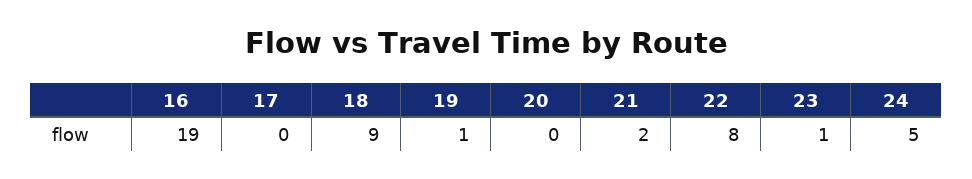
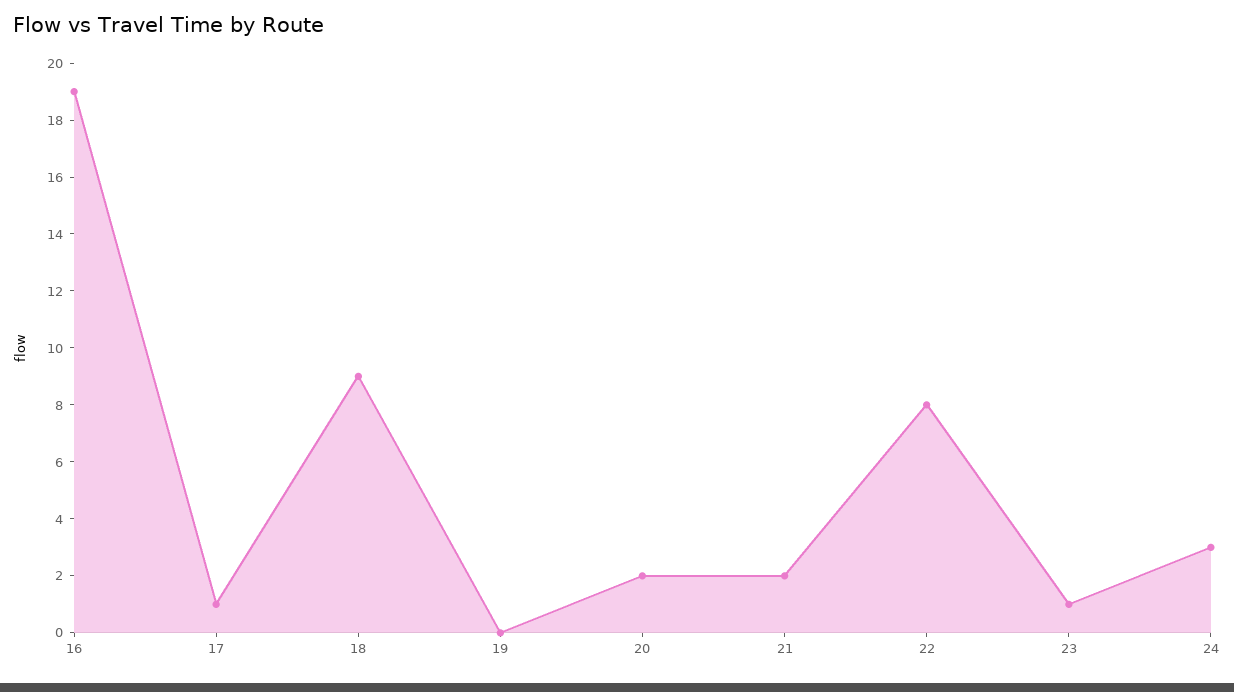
  {
    "16": 19,
-   "17": 0,
+   "17": 1,
    "18": 9,
-   "19": 1,
+   "19": 0,
-   "20": 0,
+   "20": 2,
    "21": 2,
    "22": 8,
    "23": 1,
-   "24": 5
+   "24": 3
  }

